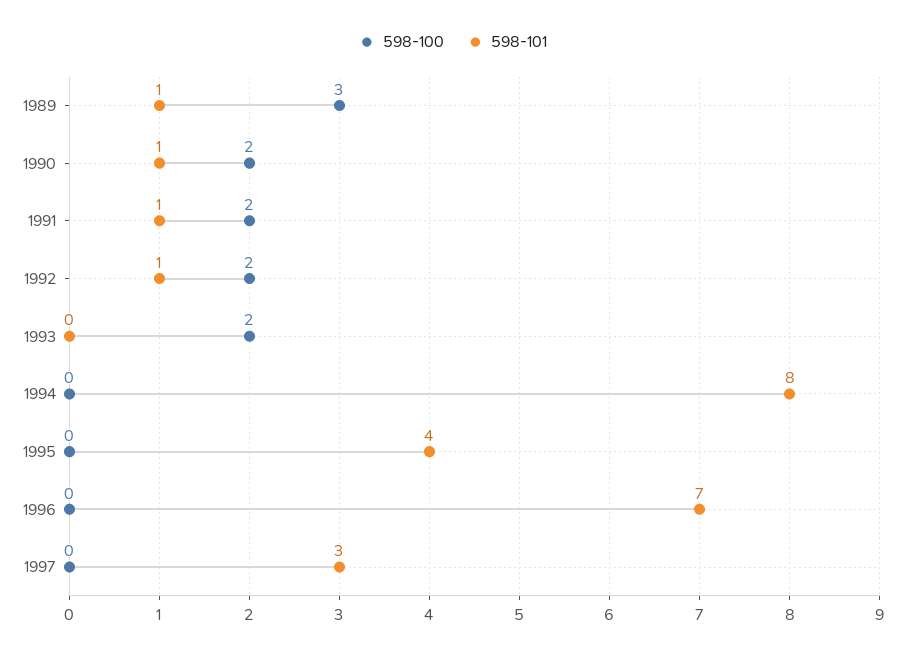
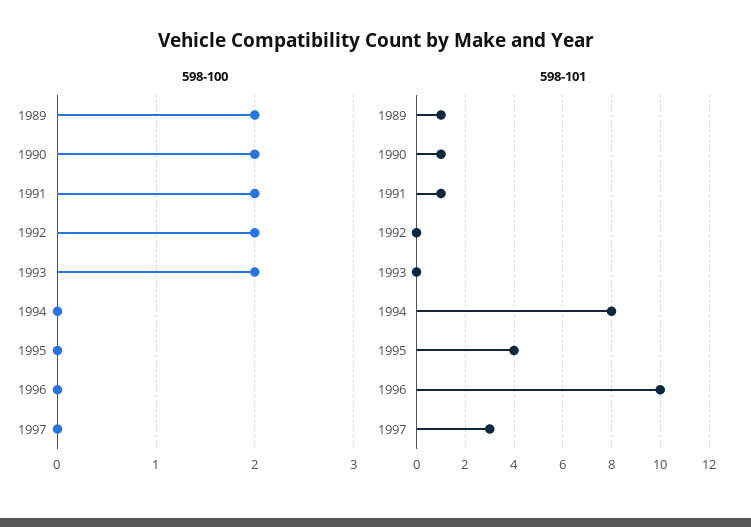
  {
    "598-100": {
-     "1989": 3,
+     "1989": 2,
      "1990": 2,
      "1991": 2,
      "1992": 2,
      "1993": 2,
      "1994": 0,
      "1995": 0,
      "1996": 0,
      "1997": 0
    },
    "598-101": {
      "1989": 1,
      "1990": 1,
      "1991": 1,
-     "1992": 1,
+     "1992": 0,
      "1993": 0,
      "1994": 8,
      "1995": 4,
-     "1996": 7,
+     "1996": 10,
      "1997": 3
    }
  }

